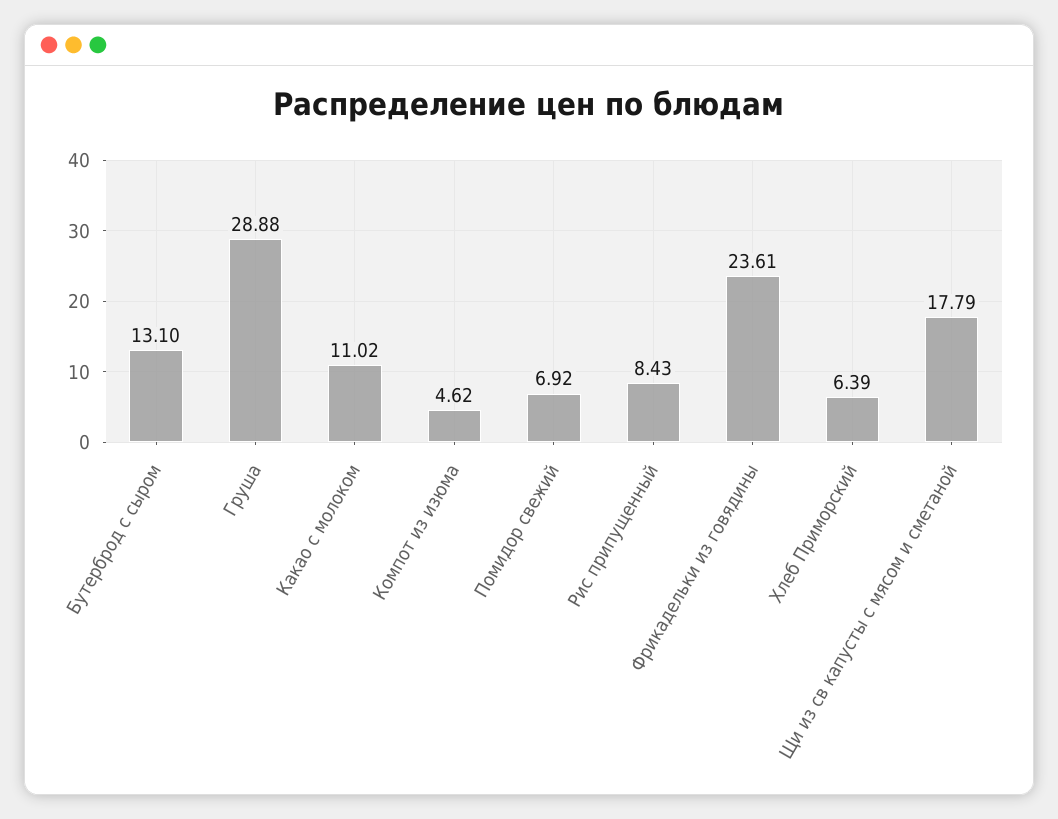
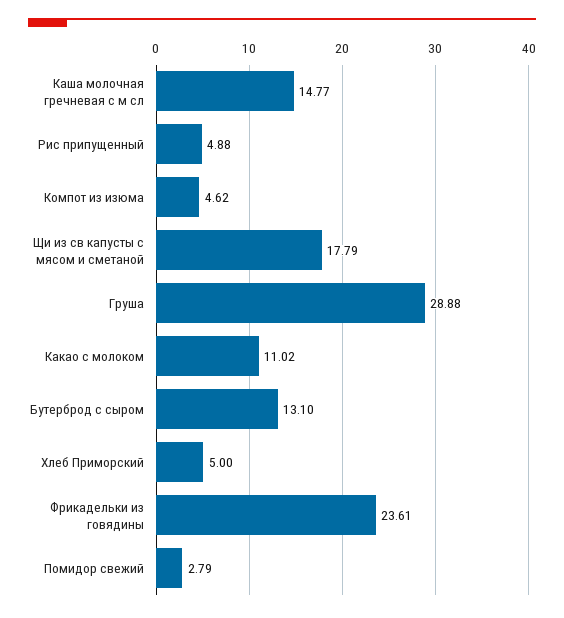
  {
    "Бутерброд с сыром": 13.1,
    "Груша": 28.88,
    "Какао с молоком": 11.02,
    "Компот из изюма": 4.62,
-   "Помидор свежий": 6.92,
+   "Помидор свежий": 2.79,
-   "Рис припущенный": 8.43,
+   "Рис припущенный": 4.88,
    "Фрикадельки из говядины": 23.61,
-   "Хлеб Приморский": 6.39,
+   "Хлеб Приморский": 5,
-   "Щи из св капусты с мясом и сметаной": 17.79
+   "Щи из св капусты с мясом и сметаной": 17.79,
+   "Каша молочная гречневая с м сл": 14.77
  }

